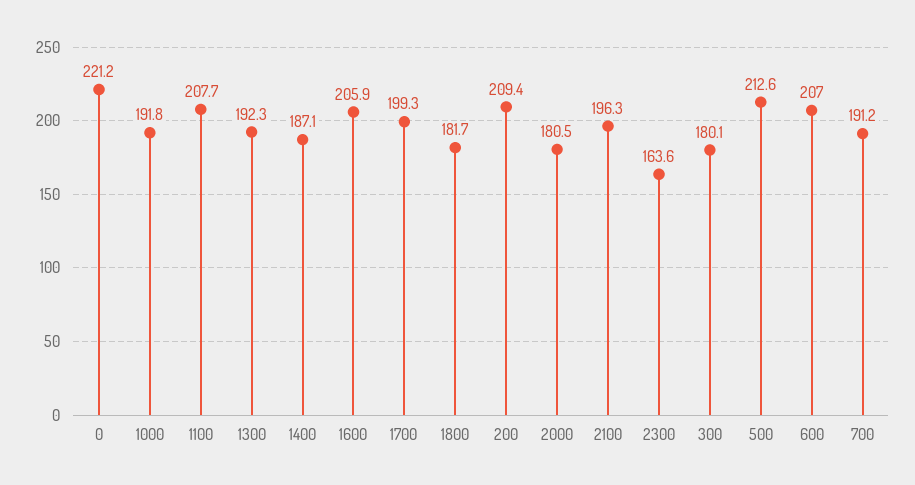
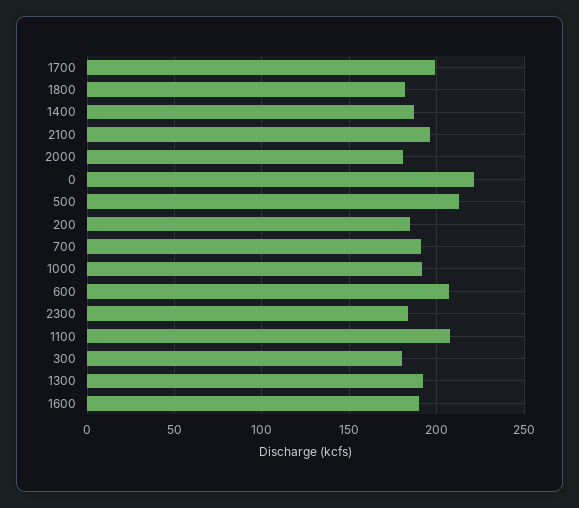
  {
    "0": 221.2,
    "1000": 191.8,
    "1100": 207.7,
    "1300": 192.3,
    "1400": 187.1,
-   "1600": 205.9,
+   "1600": 190,
    "1700": 199.3,
    "1800": 181.7,
-   "200": 209.4,
+   "200": 185,
    "2000": 180.5,
    "2100": 196.3,
-   "2300": 163.6,
+   "2300": 185,
    "300": 180.1,
    "500": 212.6,
    "600": 207,
    "700": 191.2
  }

